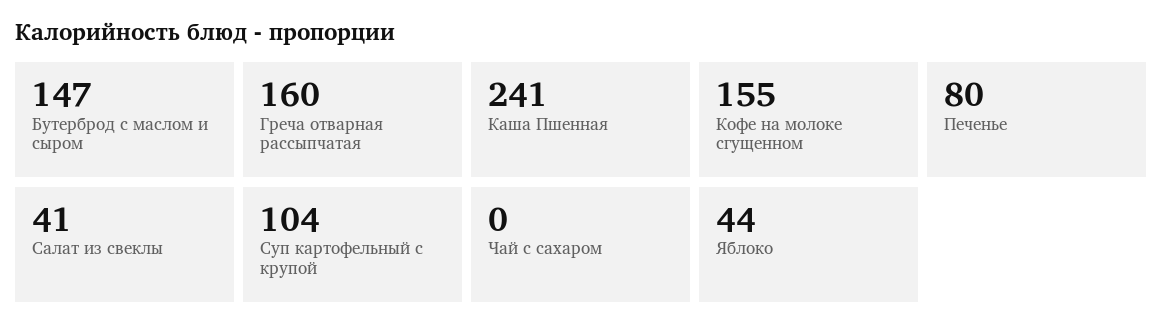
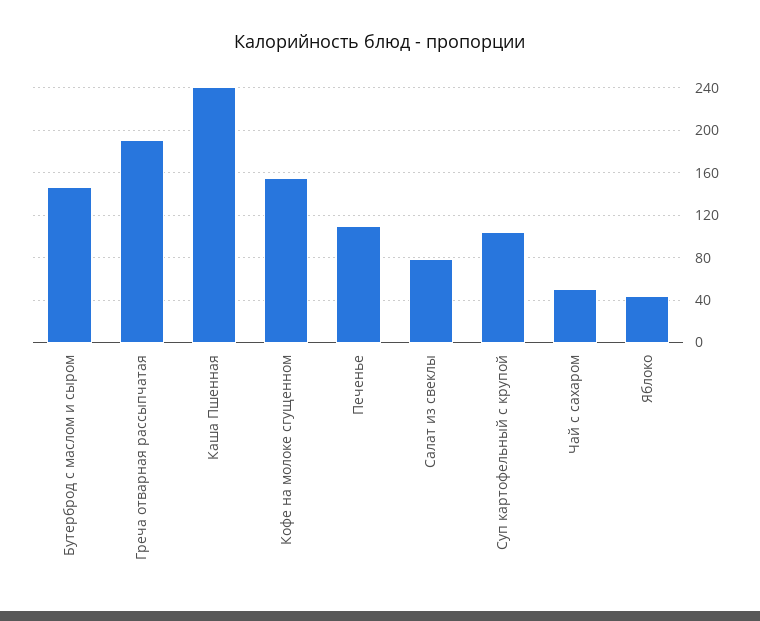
  {
    "Бутерброд с маслом и сыром": 147,
-   "Греча отварная рассыпчатая": 160,
+   "Греча отварная рассыпчатая": 190,
    "Каша Пшенная": 241,
    "Кофе на молоке сгущенном": 155,
-   "Печенье": 80,
+   "Печенье": 110,
-   "Салат из свеклы": 41,
+   "Салат из свеклы": 80,
    "Суп картофельный с крупой": 104,
-   "Чай с сахаром": 0,
+   "Чай с сахаром": 50,
    "Яблоко": 44
  }

